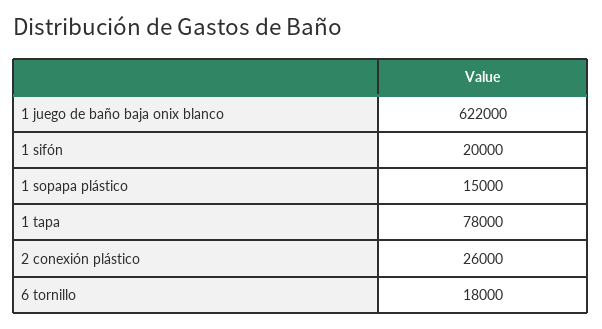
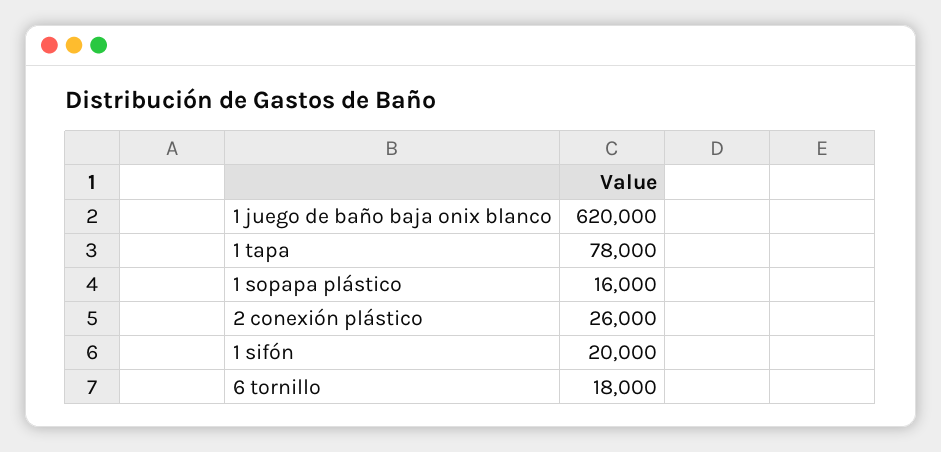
  {
-   "1 juego de baño baja onix blanco": 622000,
+   "1 juego de baño baja onix blanco": 620000,
    "1 sifón": 20000,
-   "1 sopapa plástico": 15000,
+   "1 sopapa plástico": 16000,
    "1 tapa": 78000,
    "2 conexión plástico": 26000,
    "6 tornillo": 18000
  }

